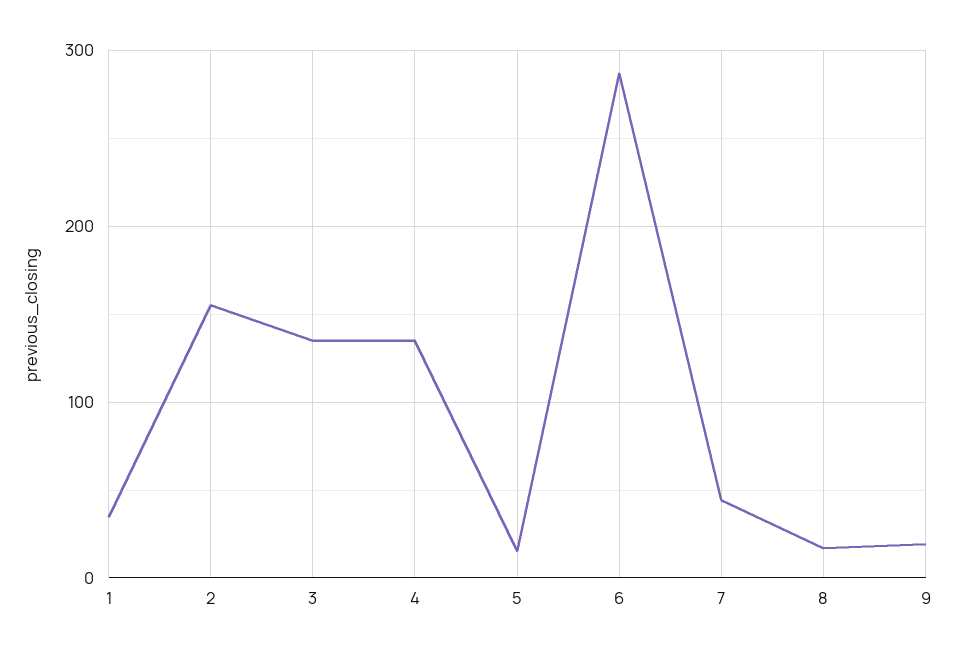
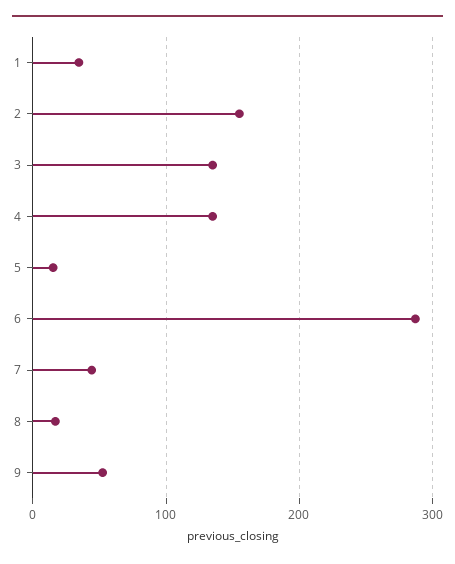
  {
    "1": 30,
    "2": 160,
    "3": 140,
    "4": 140,
    "5": 20,
    "6": 290,
    "7": 40,
    "8": 20,
-   "9": 20
+   "9": 50
  }

